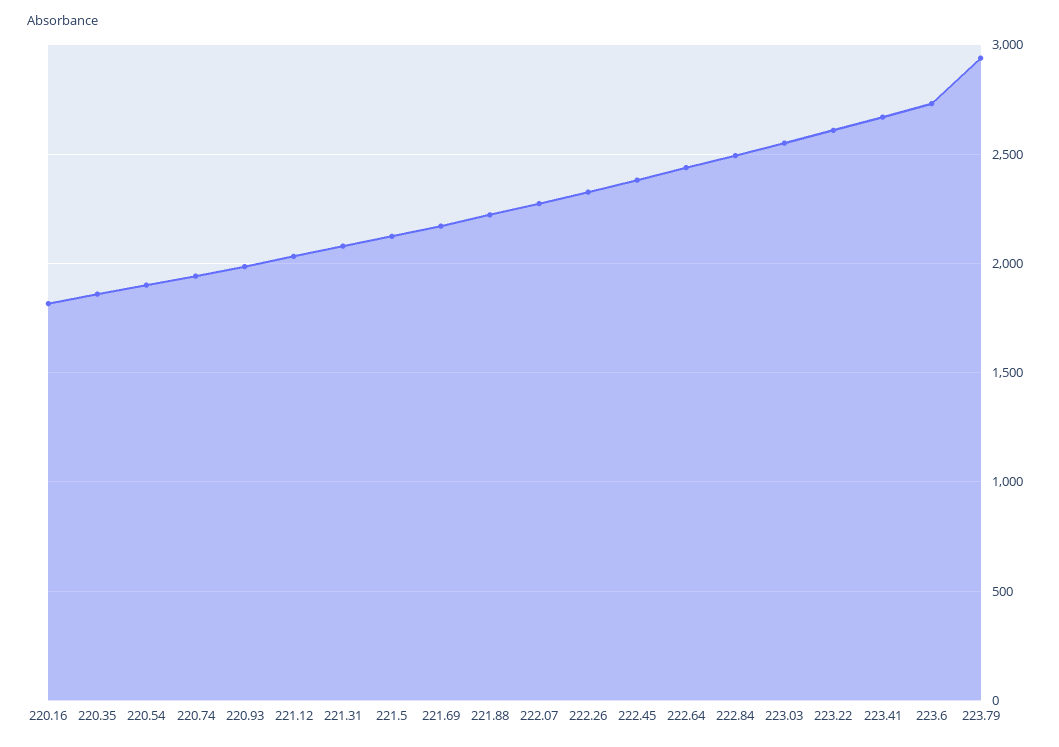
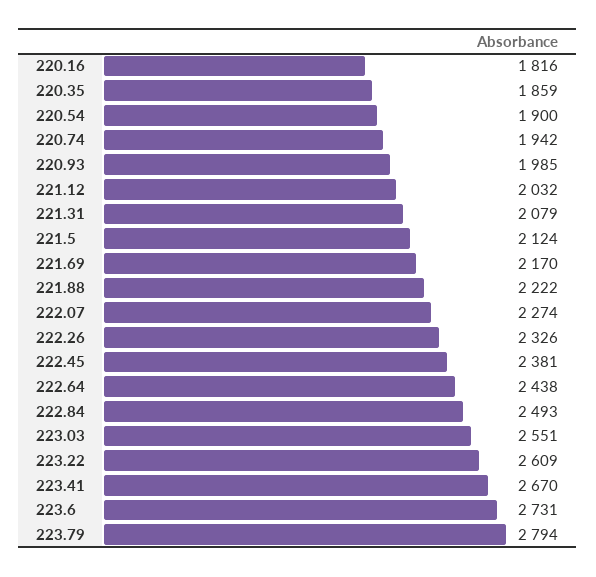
  {
    "220.16": 1816,
    "220.35": 1859,
    "220.54": 1900,
    "220.74": 1942,
    "220.93": 1985,
    "221.12": 2032,
    "221.31": 2079,
    "221.5": 2124,
    "221.69": 2170,
    "221.88": 2222,
    "222.07": 2274,
    "222.26": 2326,
    "222.45": 2381,
    "222.64": 2438,
    "222.84": 2493,
    "223.03": 2551,
    "223.22": 2609,
    "223.41": 2670,
    "223.6": 2731,
-   "223.79": 2950
+   "223.79": 2794
  }

